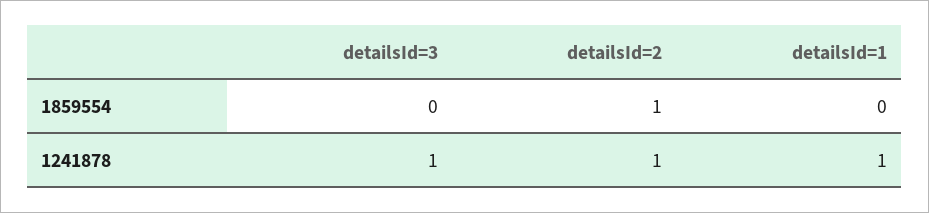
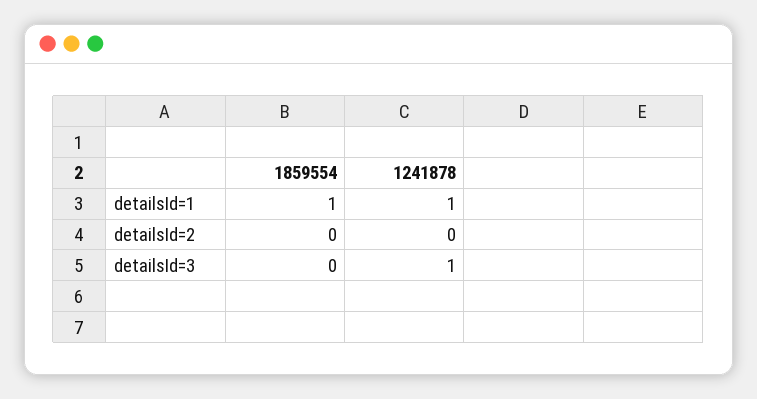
  {
    "detailsId=3": {
      "1859554": 0,
      "1241878": 1
    },
    "detailsId=2": {
-     "1859554": 1,
+     "1859554": 0,
-     "1241878": 1
+     "1241878": 0
    },
    "detailsId=1": {
-     "1859554": 0,
+     "1859554": 1,
      "1241878": 1
    }
  }

